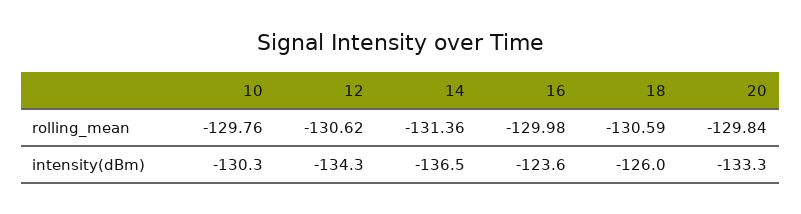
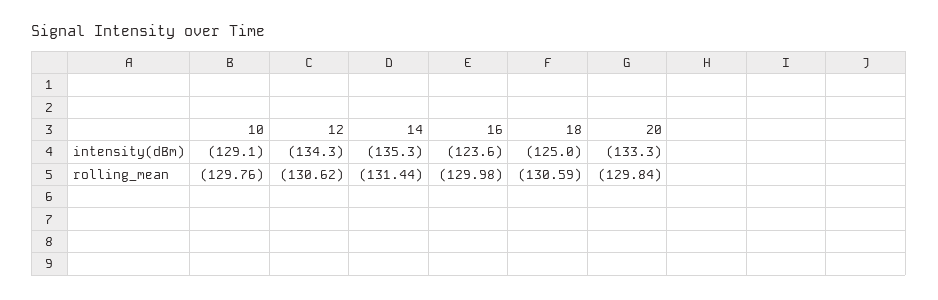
  {
    "10": {
      "rolling_mean": -129.76,
-     "intensity(dBm)": -130.3
+     "intensity(dBm)": -129.1
    },
    "12": {
      "rolling_mean": -130.62,
      "intensity(dBm)": -134.3
    },
    "14": {
-     "rolling_mean": -131.36,
+     "rolling_mean": -131.44,
-     "intensity(dBm)": -136.5
+     "intensity(dBm)": -135.3
    },
    "16": {
      "rolling_mean": -129.98,
      "intensity(dBm)": -123.6
    },
    "18": {
      "rolling_mean": -130.59,
-     "intensity(dBm)": -126
+     "intensity(dBm)": -125
    },
    "20": {
      "rolling_mean": -129.84,
      "intensity(dBm)": -133.3
    }
  }

